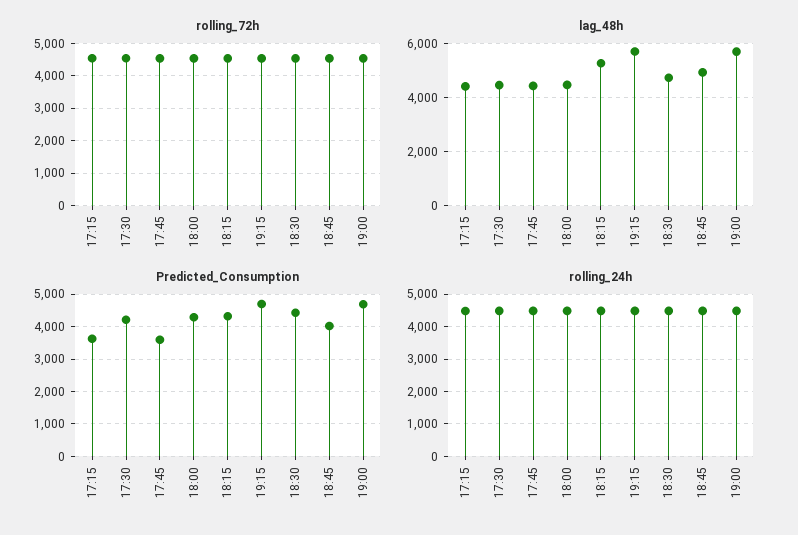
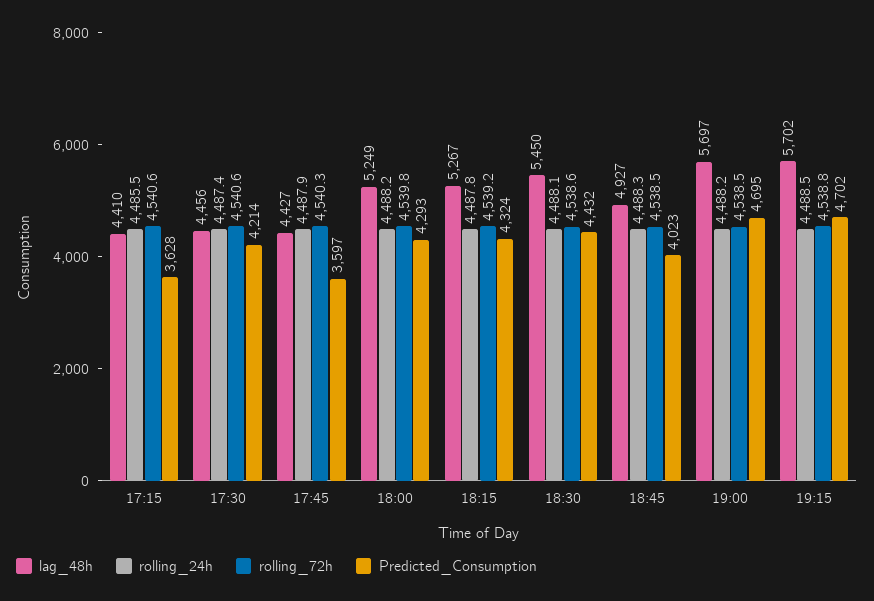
  {
    "rolling_72h": {
      "17:15": 4540.6,
      "17:30": 4540.6,
      "17:45": 4540.3,
      "18:00": 4539.8,
      "18:15": 4539.2,
      "19:15": 4538.8,
      "18:30": 4538.6,
      "18:45": 4538.5,
      "19:00": 4538.5
    },
    "lag_48h": {
      "17:15": 4410,
      "17:30": 4456,
      "17:45": 4427,
-     "18:00": 4500,
+     "18:00": 5249,
      "18:15": 5267,
      "19:15": 5702,
-     "18:30": 4750,
+     "18:30": 5450,
      "18:45": 4927,
      "19:00": 5697
    },
    "Predicted_Consumption": {
      "17:15": 3628,
      "17:30": 4214,
      "17:45": 3597,
      "18:00": 4293,
      "18:15": 4324,
      "19:15": 4702,
      "18:30": 4432,
      "18:45": 4023,
      "19:00": 4695
    },
    "rolling_24h": {
      "17:15": 4485.5,
      "17:30": 4487.4,
      "17:45": 4487.9,
      "18:00": 4488.2,
      "18:15": 4487.8,
      "19:15": 4488.5,
      "18:30": 4488.1,
      "18:45": 4488.3,
      "19:00": 4488.2
    }
  }

